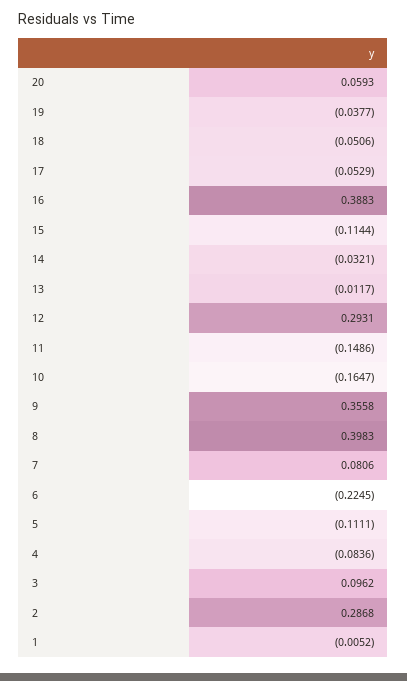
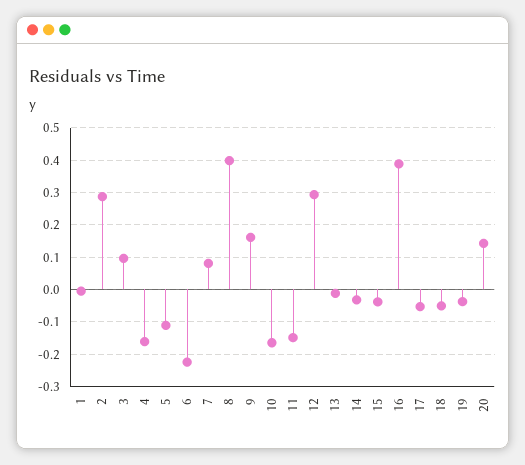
  {
-   "20": 0.0593,
+   "20": 0.14,
    "19": -0.0377,
    "18": -0.0506,
    "17": -0.0529,
    "16": 0.3883,
-   "15": -0.1144,
+   "15": -0.04,
    "14": -0.0321,
    "13": -0.0117,
    "12": 0.2931,
    "11": -0.1486,
    "10": -0.1647,
-   "9": 0.3558,
+   "9": 0.16,
    "8": 0.3983,
    "7": 0.0806,
    "6": -0.2245,
    "5": -0.1111,
-   "4": -0.0836,
+   "4": -0.16,
    "3": 0.0962,
    "2": 0.2868,
    "1": -0.0052
  }

